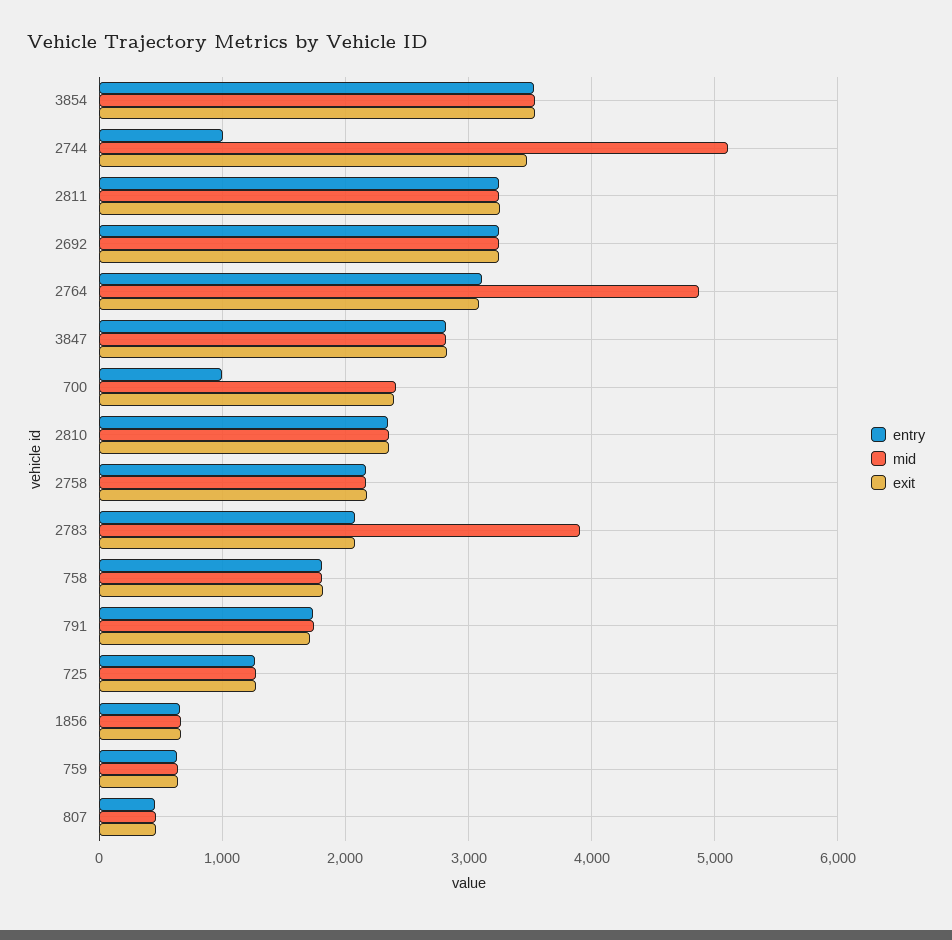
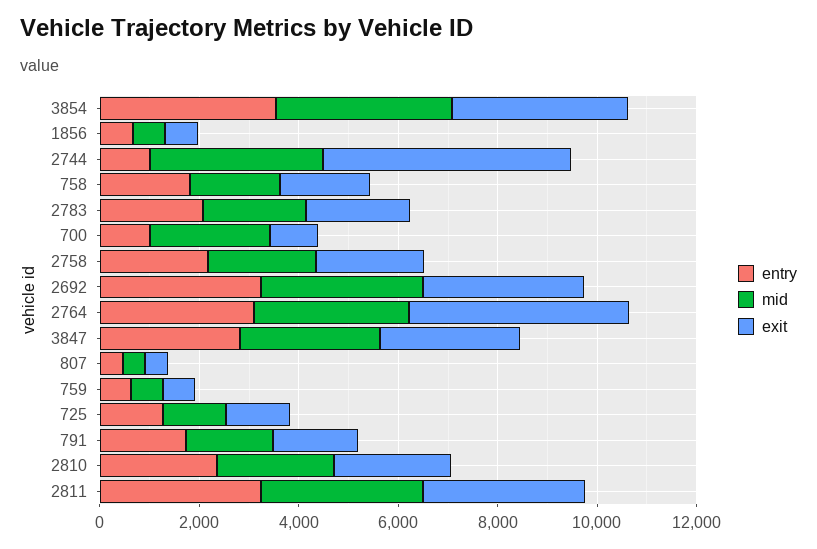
  {
    "entry": {
      "3854": 3500,
      "2744": 1000,
      "2811": 3200,
      "2692": 3200,
      "2764": 3100,
      "3847": 2800,
      "700": 1000,
      "2810": 2300,
      "2758": 2200,
      "2783": 2100,
      "758": 1800,
      "791": 1700,
      "725": 1300,
      "1856": 700,
      "759": 600,
      "807": 500
    },
    "mid": {
      "3854": 3500,
-     "2744": 5100,
+     "2744": 3500,
      "2811": 3300,
      "2692": 3200,
-     "2764": 4900,
+     "2764": 3000,
      "3847": 2800,
      "700": 2400,
      "2810": 2400,
      "2758": 2200,
-     "2783": 3900,
+     "2783": 2000,
      "758": 1800,
      "791": 1700,
      "725": 1300,
      "1856": 700,
      "759": 600,
      "807": 500
    },
    "exit": {
      "3854": 3500,
-     "2744": 3500,
+     "2744": 5000,
      "2811": 3300,
      "2692": 3300,
-     "2764": 3100,
+     "2764": 4500,
      "3847": 2800,
-     "700": 2400,
+     "700": 1000,
      "2810": 2400,
      "2758": 2200,
      "2783": 2100,
      "758": 1800,
      "791": 1700,
      "725": 1300,
      "1856": 700,
      "759": 600,
      "807": 500
    }
  }

